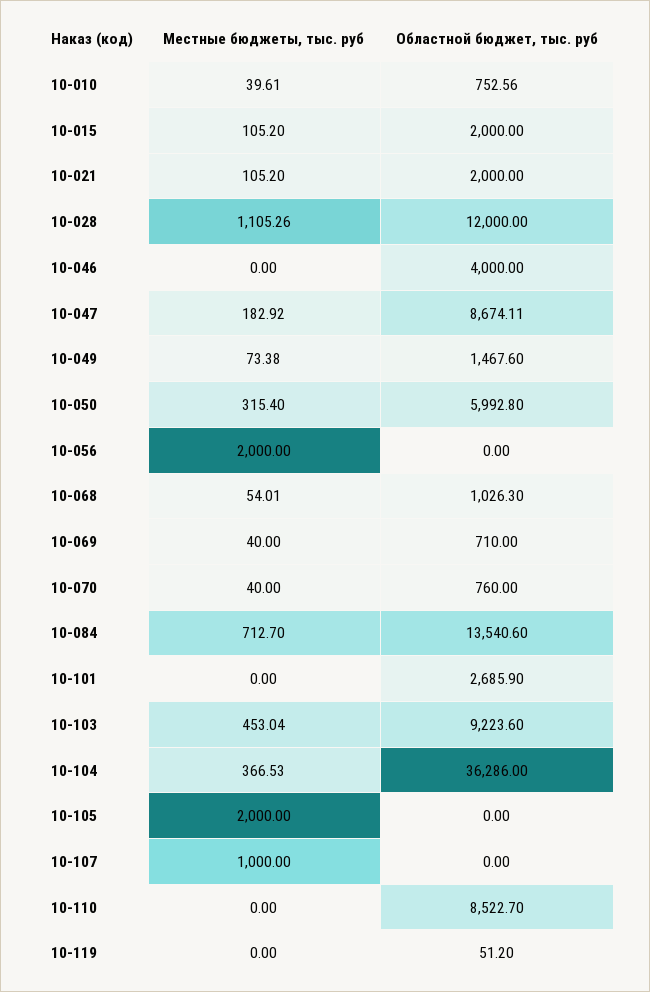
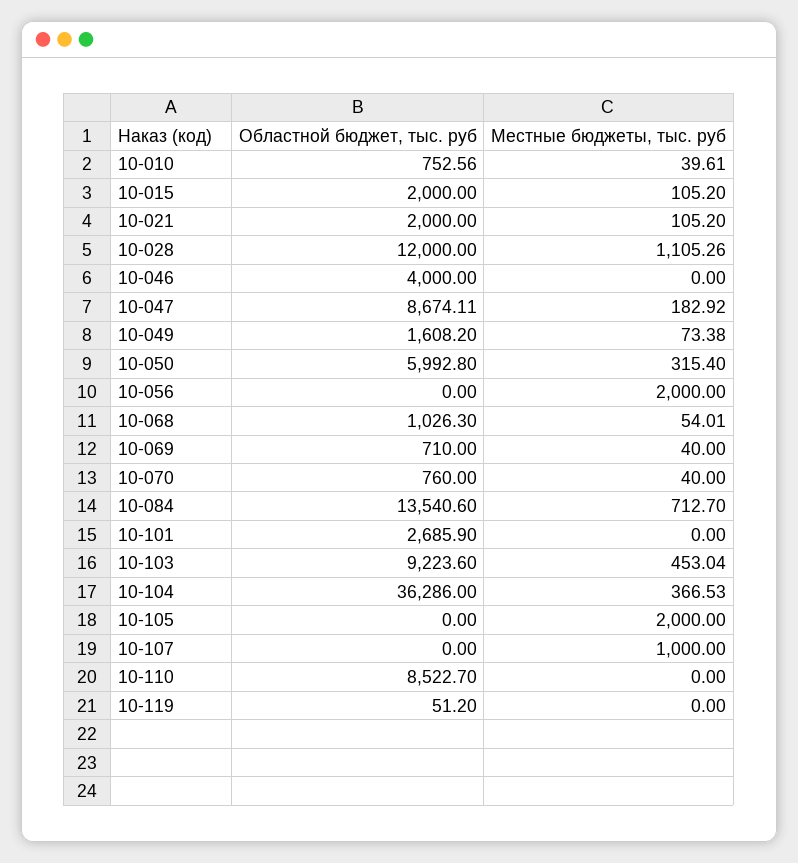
  {
    "Местные бюджеты, тыс. руб": {
      "10-010": 39.61,
      "10-015": 105.2,
      "10-021": 105.2,
      "10-028": 1105.26,
      "10-046": 0,
      "10-047": 182.92,
      "10-049": 73.38,
      "10-050": 315.4,
      "10-056": 2000,
      "10-068": 54.01,
      "10-069": 40,
      "10-070": 40,
      "10-084": 712.7,
      "10-101": 0,
      "10-103": 453.04,
      "10-104": 366.53,
      "10-105": 2000,
      "10-107": 1000,
      "10-110": 0,
      "10-119": 0
    },
    "Областной бюджет, тыс. руб": {
      "10-010": 752.56,
      "10-015": 2000,
      "10-021": 2000,
      "10-028": 12000,
      "10-046": 4000,
      "10-047": 8674.11,
-     "10-049": 1467.6,
+     "10-049": 1608.2,
      "10-050": 5992.8,
      "10-056": 0,
      "10-068": 1026.3,
      "10-069": 710,
      "10-070": 760,
      "10-084": 13540.6,
      "10-101": 2685.9,
      "10-103": 9223.6,
      "10-104": 36286,
      "10-105": 0,
      "10-107": 0,
      "10-110": 8522.7,
      "10-119": 51.2
    }
  }

